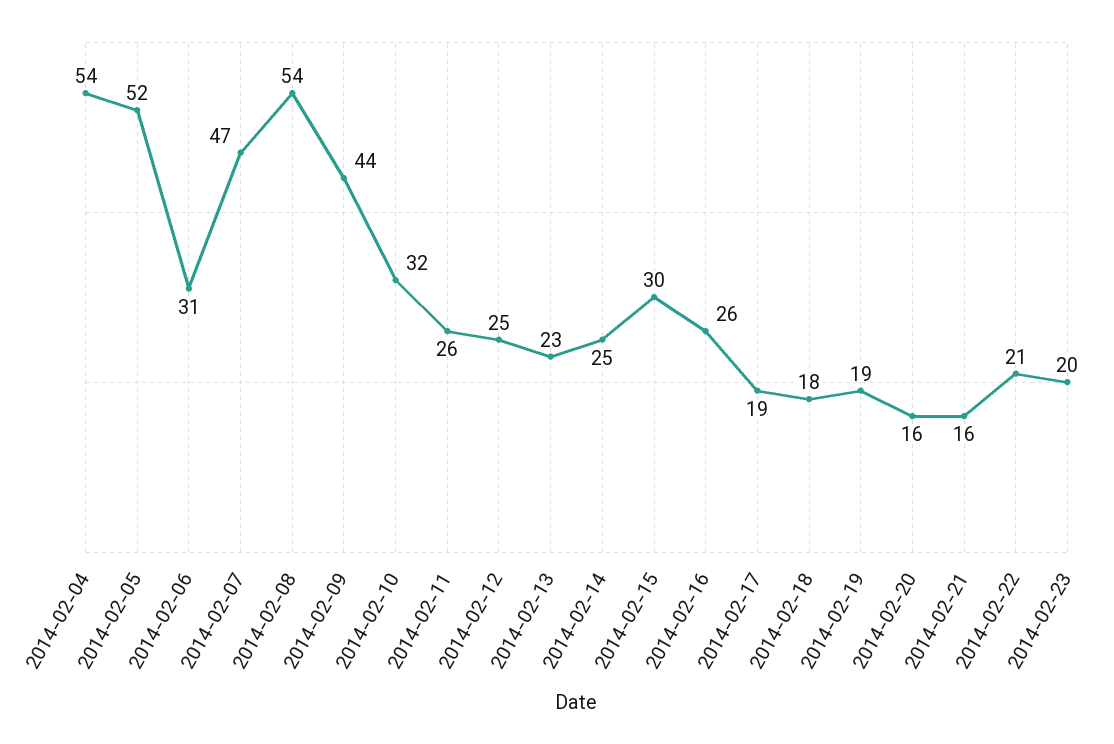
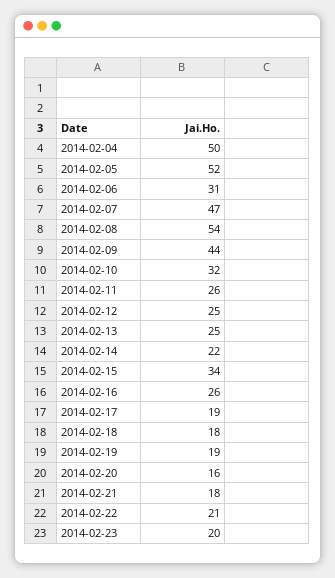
  {
-   "2014-02-04": 54,
+   "2014-02-04": 50,
    "2014-02-05": 52,
    "2014-02-06": 31,
    "2014-02-07": 47,
    "2014-02-08": 54,
    "2014-02-09": 44,
    "2014-02-10": 32,
    "2014-02-11": 26,
    "2014-02-12": 25,
-   "2014-02-13": 23,
+   "2014-02-13": 25,
-   "2014-02-14": 25,
+   "2014-02-14": 22,
-   "2014-02-15": 30,
+   "2014-02-15": 34,
    "2014-02-16": 26,
    "2014-02-17": 19,
    "2014-02-18": 18,
    "2014-02-19": 19,
    "2014-02-20": 16,
-   "2014-02-21": 16,
+   "2014-02-21": 18,
    "2014-02-22": 21,
    "2014-02-23": 20
  }

